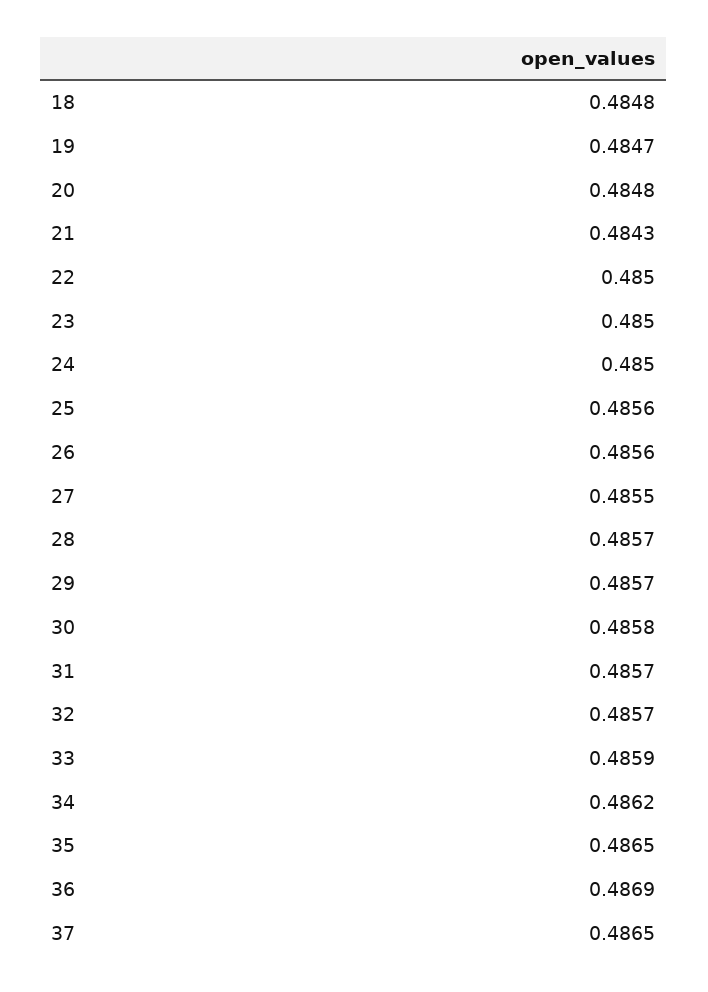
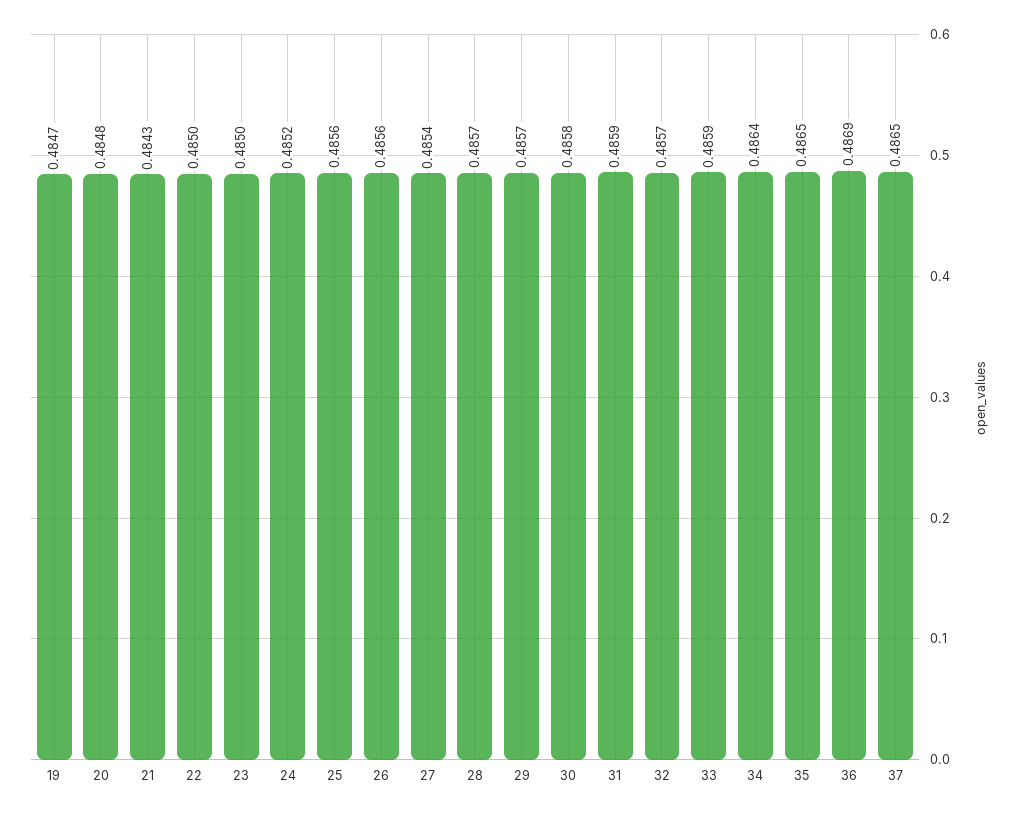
  {
-   "18": 0.4848,
    "19": 0.4847,
    "20": 0.4848,
    "21": 0.4843,
    "22": 0.485,
    "23": 0.485,
-   "24": 0.485,
+   "24": 0.4852,
    "25": 0.4856,
    "26": 0.4856,
-   "27": 0.4855,
+   "27": 0.4854,
    "28": 0.4857,
    "29": 0.4857,
    "30": 0.4858,
-   "31": 0.4857,
+   "31": 0.4859,
    "32": 0.4857,
    "33": 0.4859,
-   "34": 0.4862,
+   "34": 0.4864,
    "35": 0.4865,
    "36": 0.4869,
    "37": 0.4865
  }

